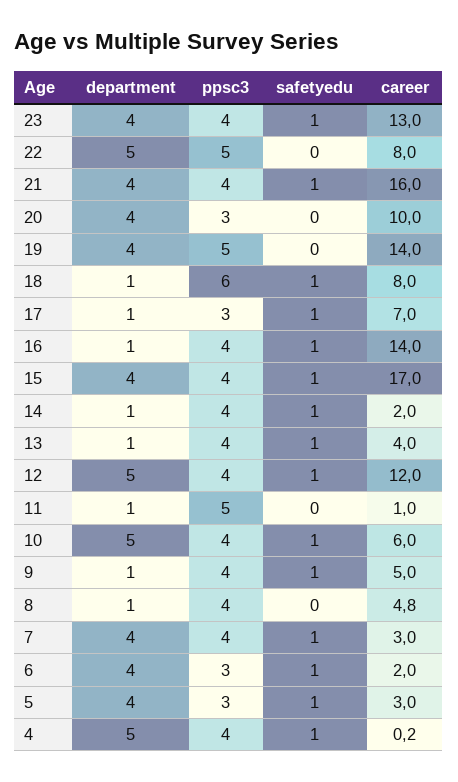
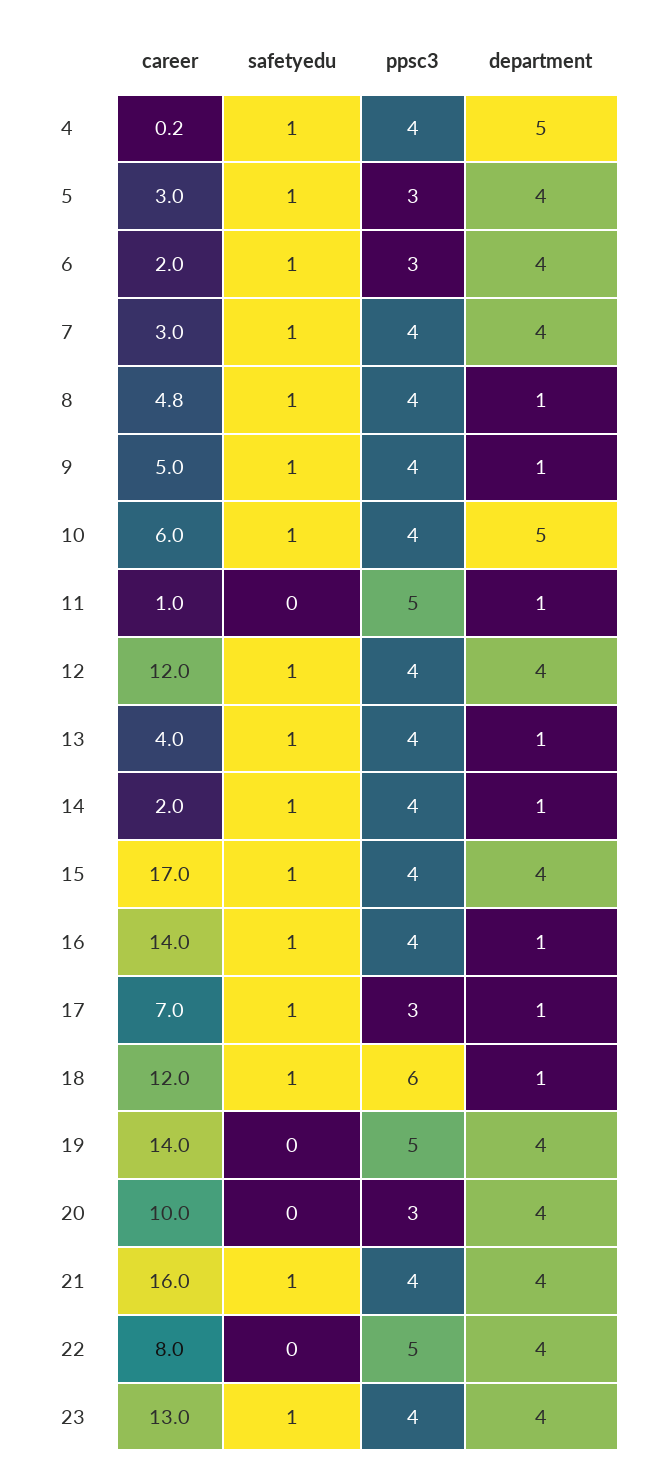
  {
    "department": {
      "23": 4,
-     "22": 5,
+     "22": 4,
      "21": 4,
      "20": 4,
      "19": 4,
      "18": 1,
      "17": 1,
      "16": 1,
      "15": 4,
      "14": 1,
      "13": 1,
-     "12": 5,
+     "12": 4,
      "11": 1,
      "10": 5,
      "9": 1,
      "8": 1,
      "7": 4,
      "6": 4,
      "5": 4,
      "4": 5
    },
    "ppsc3": {
      "23": 4,
      "22": 5,
      "21": 4,
      "20": 3,
      "19": 5,
      "18": 6,
      "17": 3,
      "16": 4,
      "15": 4,
      "14": 4,
      "13": 4,
      "12": 4,
      "11": 5,
      "10": 4,
      "9": 4,
      "8": 4,
      "7": 4,
      "6": 3,
      "5": 3,
      "4": 4
    },
    "safetyedu": {
      "23": 1,
      "22": 0,
      "21": 1,
      "20": 0,
      "19": 0,
      "18": 1,
      "17": 1,
      "16": 1,
      "15": 1,
      "14": 1,
      "13": 1,
      "12": 1,
      "11": 0,
      "10": 1,
      "9": 1,
-     "8": 0,
+     "8": 1,
      "7": 1,
      "6": 1,
      "5": 1,
      "4": 1
    },
    "career": {
      "23": 13,
      "22": 8,
      "21": 16,
      "20": 10,
      "19": 14,
-     "18": 8,
+     "18": 12,
      "17": 7,
      "16": 14,
      "15": 17,
      "14": 2,
      "13": 4,
      "12": 12,
      "11": 1,
      "10": 6,
      "9": 5,
      "8": 4.8,
      "7": 3,
      "6": 2,
      "5": 3,
      "4": 0.2
    }
  }

